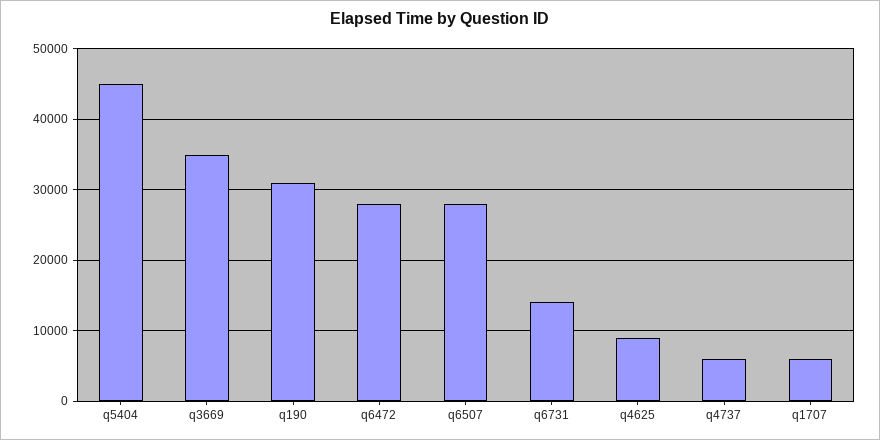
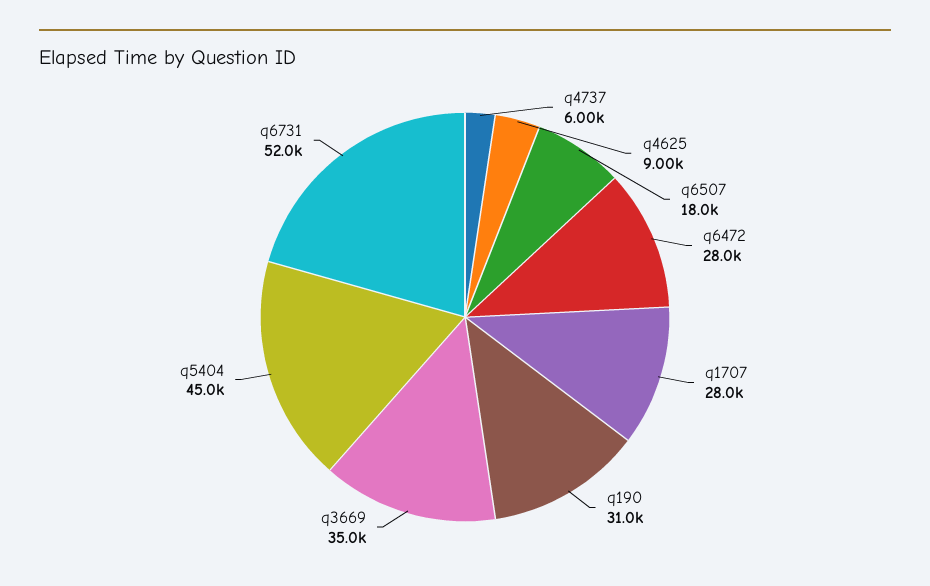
  {
    "q5404": 45000,
    "q3669": 35000,
    "q190": 31000,
    "q6472": 28000,
-   "q6507": 28000,
+   "q6507": 18000,
-   "q6731": 14000,
+   "q6731": 52000,
    "q4625": 9000,
    "q4737": 6000,
-   "q1707": 6000
+   "q1707": 28000
  }

